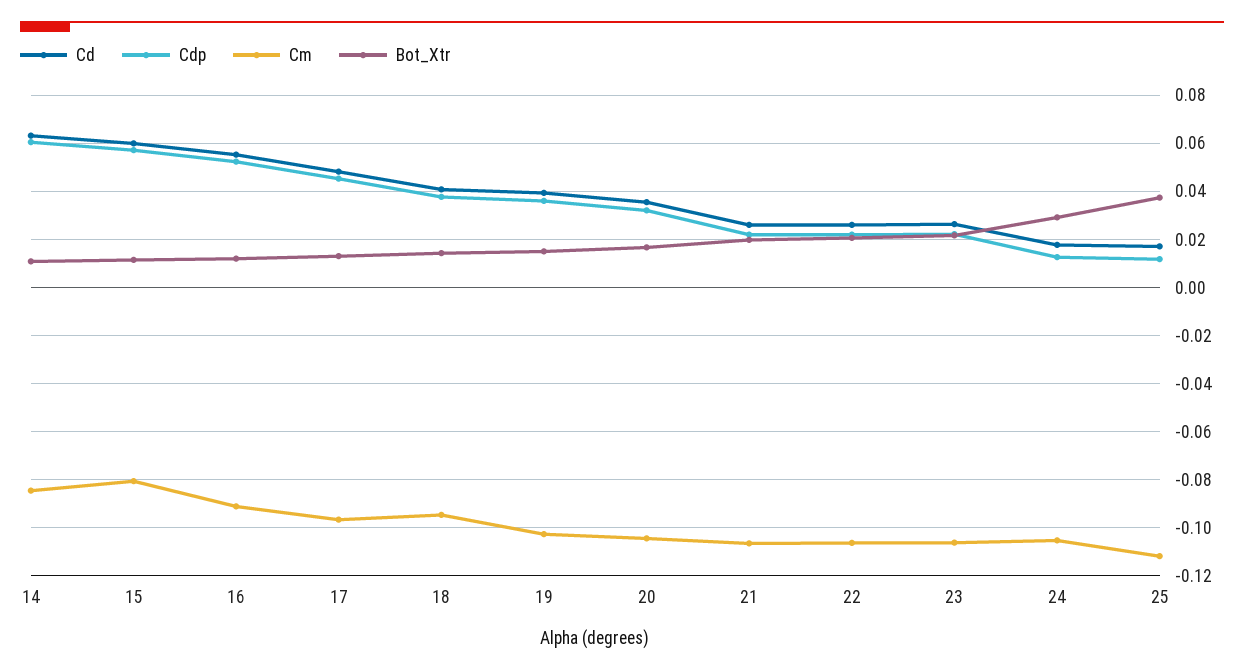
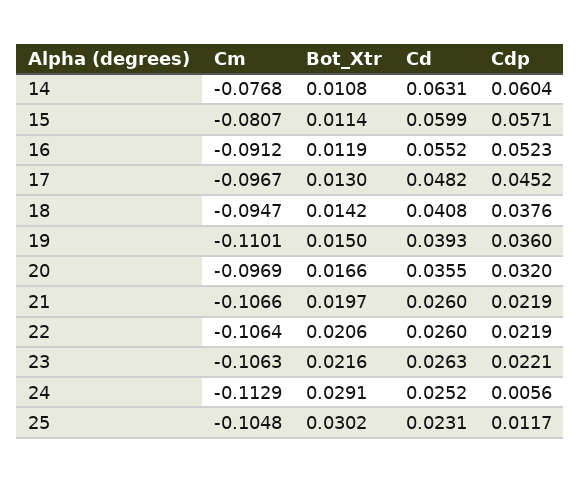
  {
    "Cd": {
      "14": 0.0631,
      "15": 0.0599,
      "16": 0.0552,
      "17": 0.0482,
      "18": 0.0408,
      "19": 0.0393,
      "20": 0.0355,
      "21": 0.026,
      "22": 0.026,
      "23": 0.0263,
-     "24": 0.0175,
+     "24": 0.0252,
-     "25": 0.0175
+     "25": 0.0231
    },
    "Cdp": {
      "14": 0.0604,
      "15": 0.0571,
      "16": 0.0523,
      "17": 0.0452,
      "18": 0.0376,
      "19": 0.036,
      "20": 0.032,
      "21": 0.0219,
      "22": 0.0219,
      "23": 0.0221,
-     "24": 0.0125,
+     "24": 0.0056,
      "25": 0.0117
    },
    "Cm": {
-     "14": -0.085,
+     "14": -0.0768,
      "15": -0.0807,
      "16": -0.0912,
      "17": -0.0967,
      "18": -0.0947,
-     "19": -0.1025,
+     "19": -0.1101,
-     "20": -0.105,
+     "20": -0.0969,
      "21": -0.1066,
      "22": -0.1064,
      "23": -0.1063,
-     "24": -0.105,
+     "24": -0.1129,
-     "25": -0.1125
+     "25": -0.1048
    },
    "Bot_Xtr": {
      "14": 0.0108,
      "15": 0.0114,
      "16": 0.0119,
      "17": 0.013,
      "18": 0.0142,
      "19": 0.015,
      "20": 0.0166,
      "21": 0.0197,
      "22": 0.0206,
      "23": 0.0216,
      "24": 0.0291,
-     "25": 0.0375
+     "25": 0.0302
    }
  }

